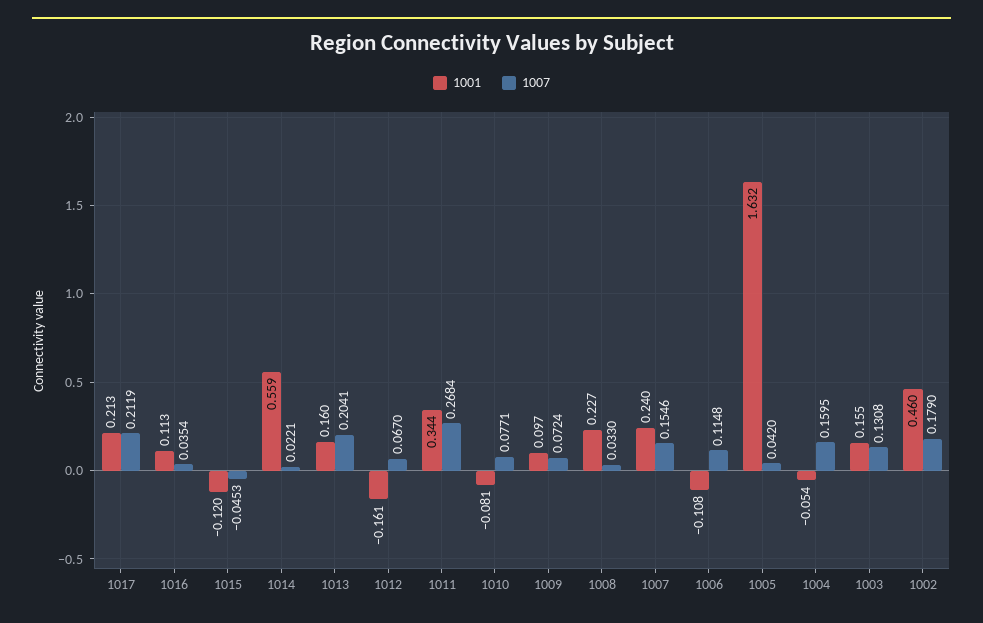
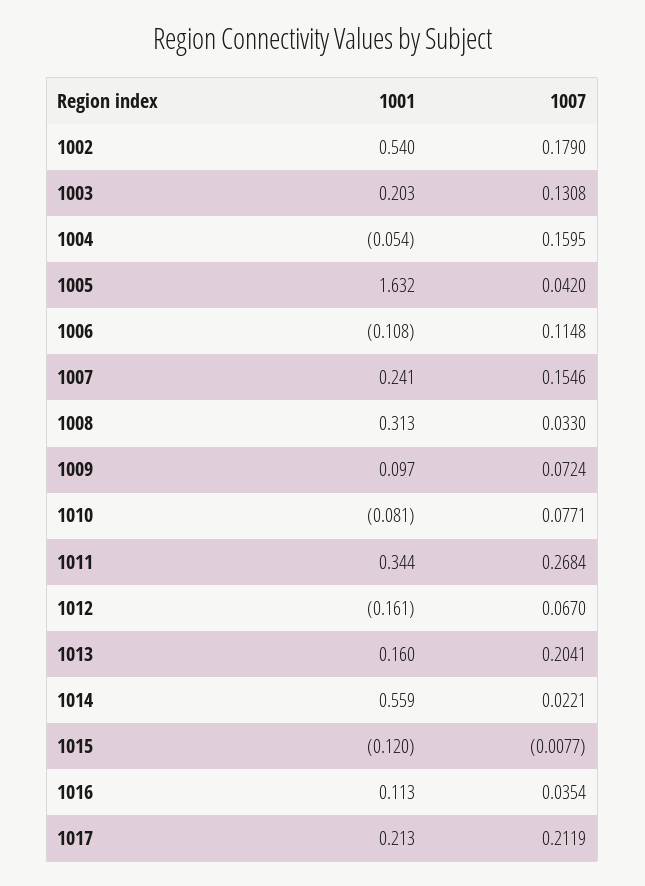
  {
    "1001": {
      "1017": 0.213,
      "1016": 0.113,
      "1015": -0.12,
      "1014": 0.559,
      "1013": 0.16,
      "1012": -0.161,
      "1011": 0.344,
      "1010": -0.081,
      "1009": 0.097,
-     "1008": 0.227,
+     "1008": 0.313,
-     "1007": 0.24,
+     "1007": 0.241,
      "1006": -0.108,
      "1005": 1.632,
      "1004": -0.054,
-     "1003": 0.155,
+     "1003": 0.203,
-     "1002": 0.46
+     "1002": 0.54
    },
    "1007": {
      "1017": 0.2119,
      "1016": 0.0354,
-     "1015": -0.0453,
+     "1015": -0.0077,
      "1014": 0.0221,
      "1013": 0.2041,
      "1012": 0.067,
      "1011": 0.2684,
      "1010": 0.0771,
      "1009": 0.0724,
      "1008": 0.033,
      "1007": 0.1546,
      "1006": 0.1148,
      "1005": 0.042,
      "1004": 0.1595,
      "1003": 0.1308,
      "1002": 0.179
    }
  }

